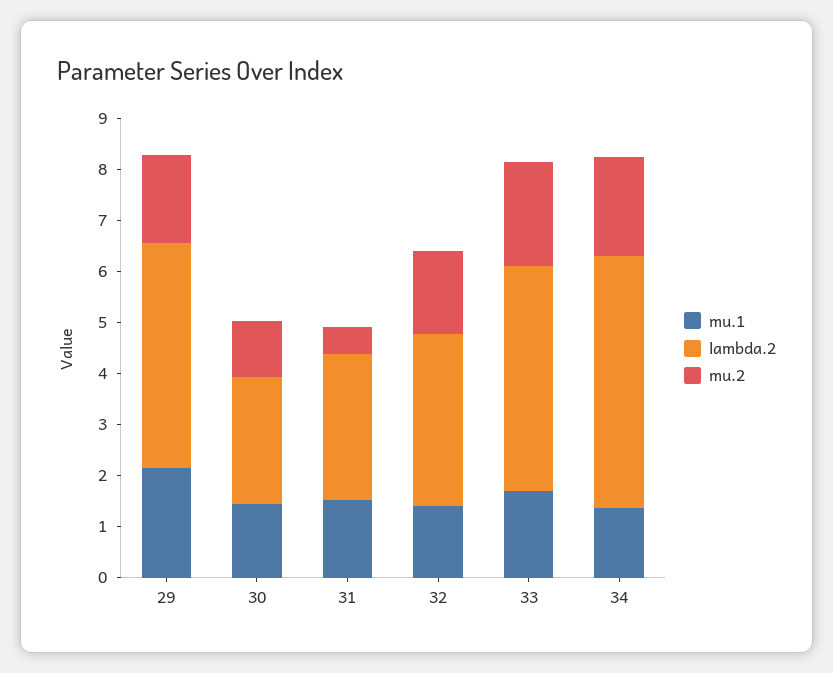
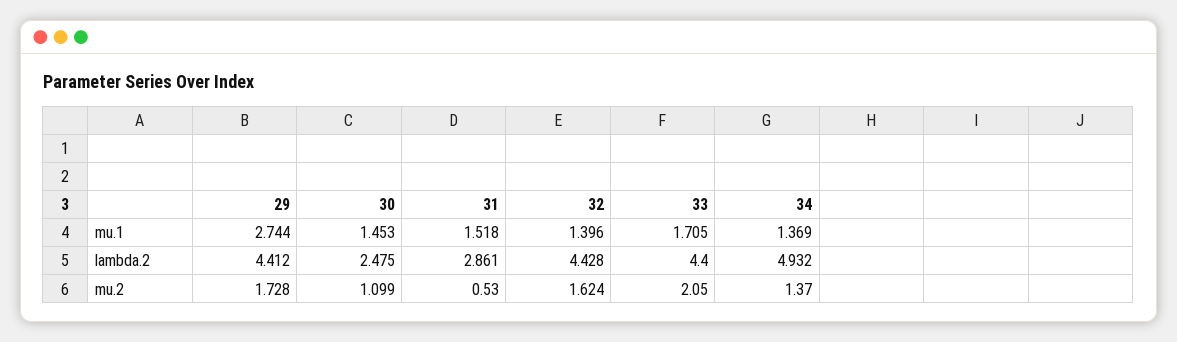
  {
    "mu.1": {
-     "29": 2.2,
+     "29": 2.744,
      "30": 1.453,
      "31": 1.518,
      "32": 1.396,
      "33": 1.705,
      "34": 1.369
    },
    "lambda.2": {
      "29": 4.412,
      "30": 2.475,
      "31": 2.861,
-     "32": 3.4,
+     "32": 4.428,
      "33": 4.4,
      "34": 4.932
    },
    "mu.2": {
      "29": 1.728,
      "30": 1.099,
      "31": 0.53,
      "32": 1.624,
      "33": 2.05,
-     "34": 2
+     "34": 1.37
    }
  }

